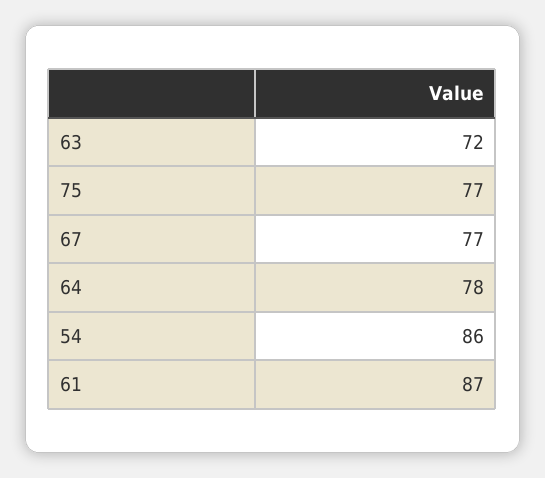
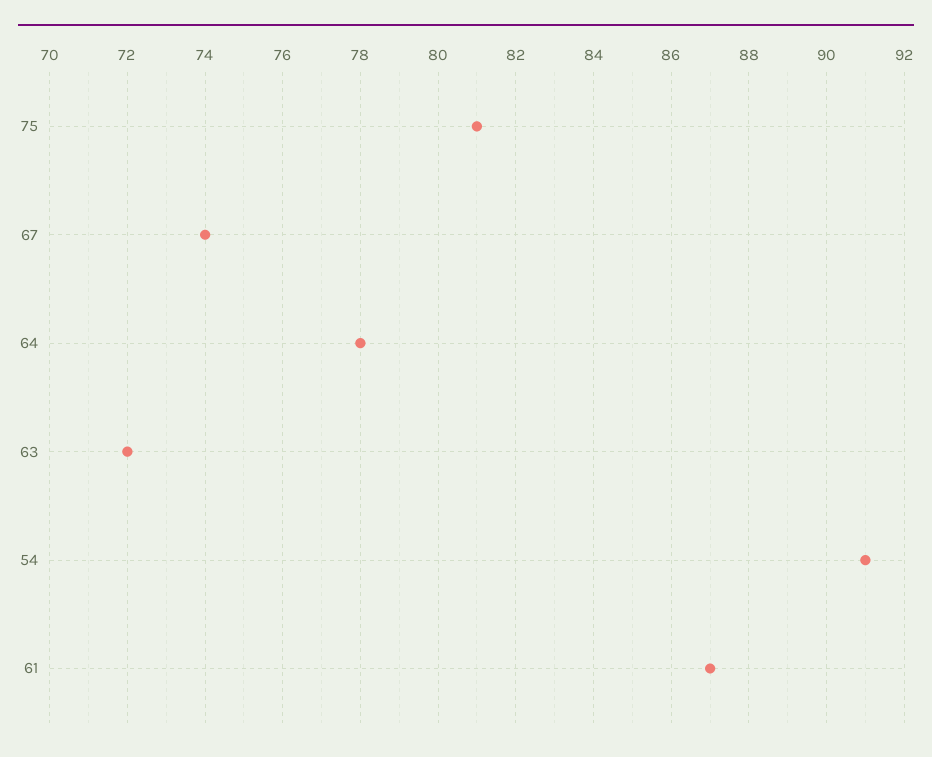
  {
    "63": 72,
-   "75": 77,
+   "75": 81,
-   "67": 77,
+   "67": 74,
    "64": 78,
-   "54": 86,
+   "54": 91,
    "61": 87
  }

